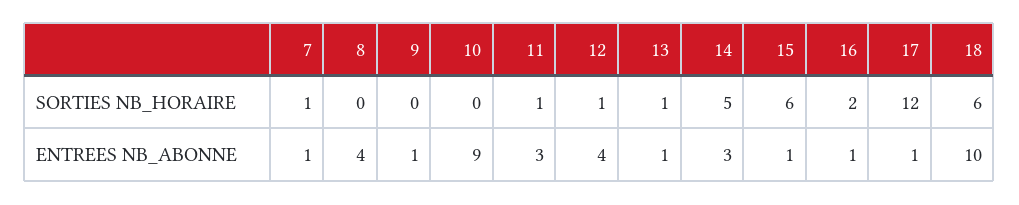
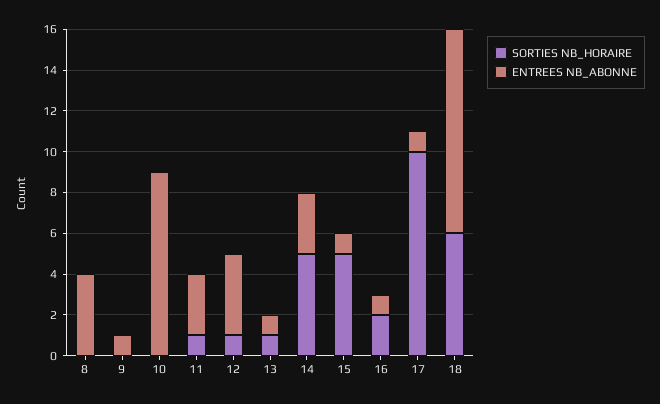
  {
    "SORTIES NB_HORAIRE": {
-     "7": 1,
      "8": 0,
      "9": 0,
      "10": 0,
      "11": 1,
      "12": 1,
      "13": 1,
      "14": 5,
-     "15": 6,
+     "15": 5,
      "16": 2,
-     "17": 12,
+     "17": 10,
      "18": 6
    },
    "ENTREES NB_ABONNE": {
-     "7": 1,
      "8": 4,
      "9": 1,
      "10": 9,
      "11": 3,
      "12": 4,
      "13": 1,
      "14": 3,
      "15": 1,
      "16": 1,
      "17": 1,
      "18": 10
    }
  }

